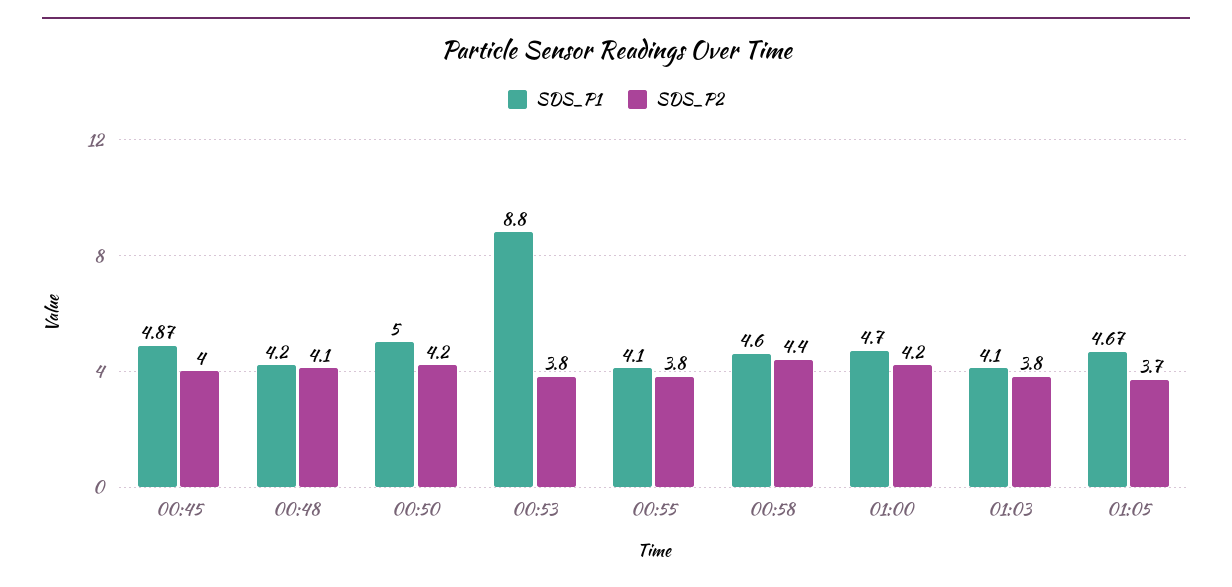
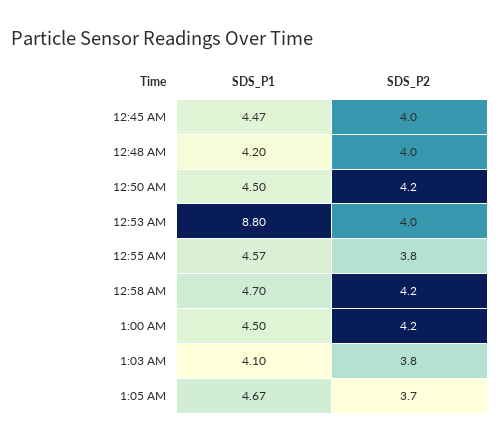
  {
    "SDS_P1": {
-     "00:45": 4.87,
+     "00:45": 4.47,
      "00:48": 4.2,
-     "00:50": 5,
+     "00:50": 4.5,
      "00:53": 8.8,
-     "00:55": 4.1,
+     "00:55": 4.57,
-     "00:58": 4.6,
+     "00:58": 4.7,
-     "01:00": 4.7,
+     "01:00": 4.5,
      "01:03": 4.1,
      "01:05": 4.67
    },
    "SDS_P2": {
      "00:45": 4,
-     "00:48": 4.1,
+     "00:48": 4,
      "00:50": 4.2,
-     "00:53": 3.8,
+     "00:53": 4,
      "00:55": 3.8,
-     "00:58": 4.4,
+     "00:58": 4.2,
      "01:00": 4.2,
      "01:03": 3.8,
      "01:05": 3.7
    }
  }

